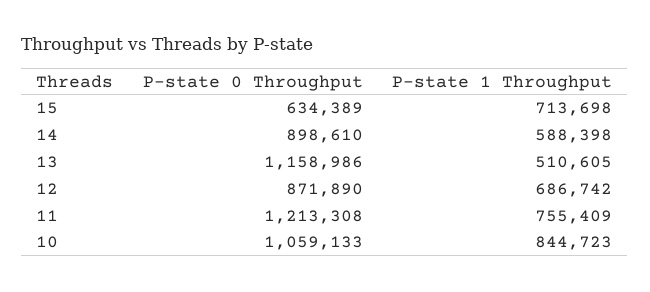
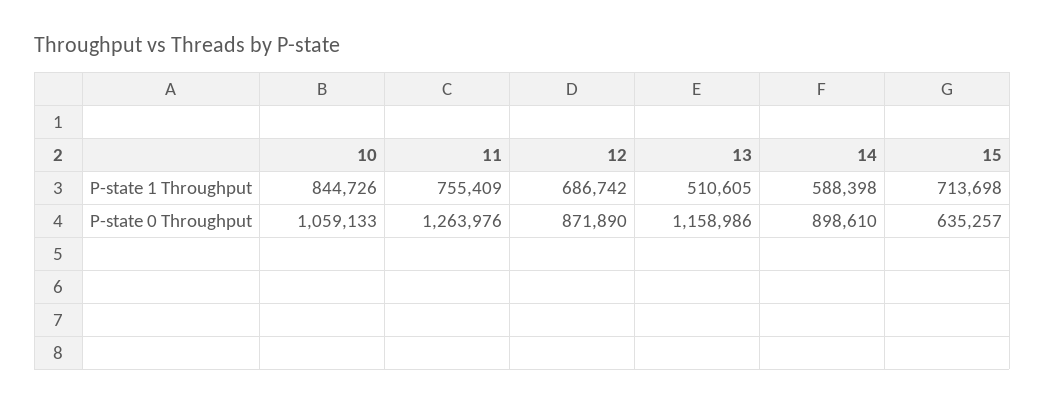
  {
    "P-state 0 Throughput": {
-     "15": 634389,
+     "15": 635257,
      "14": 898610,
      "13": 1158986,
      "12": 871890,
-     "11": 1213308,
+     "11": 1263976,
      "10": 1059133
    },
    "P-state 1 Throughput": {
      "15": 713698,
      "14": 588398,
      "13": 510605,
      "12": 686742,
      "11": 755409,
-     "10": 844723
+     "10": 844726
    }
  }

